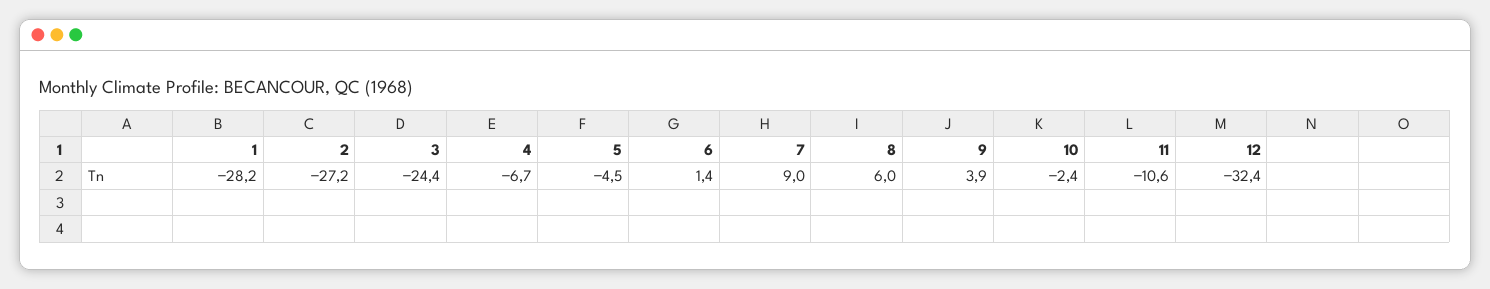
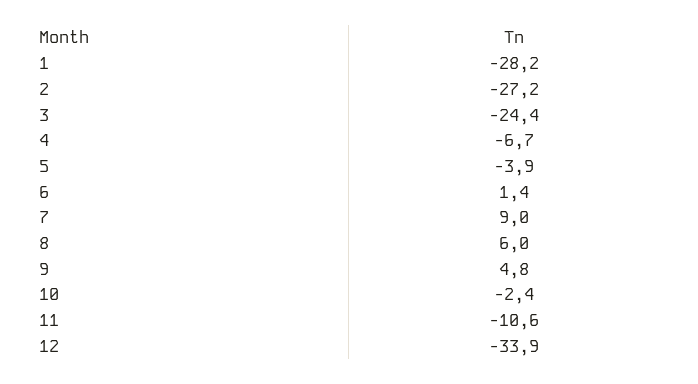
  {
    "1": -28.2,
    "2": -27.2,
    "3": -24.4,
    "4": -6.7,
-   "5": -4.5,
+   "5": -3.9,
    "6": 1.4,
    "7": 9,
    "8": 6,
-   "9": 3.9,
+   "9": 4.8,
    "10": -2.4,
    "11": -10.6,
-   "12": -32.4
+   "12": -33.9
  }

